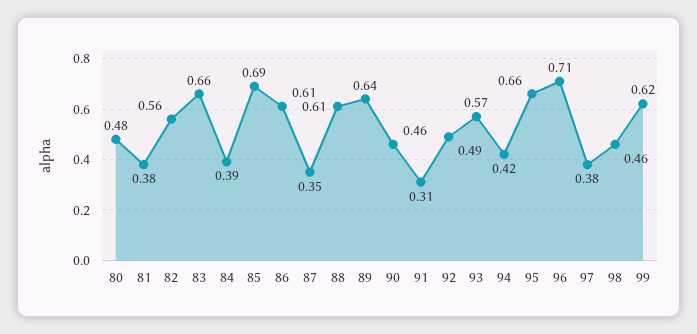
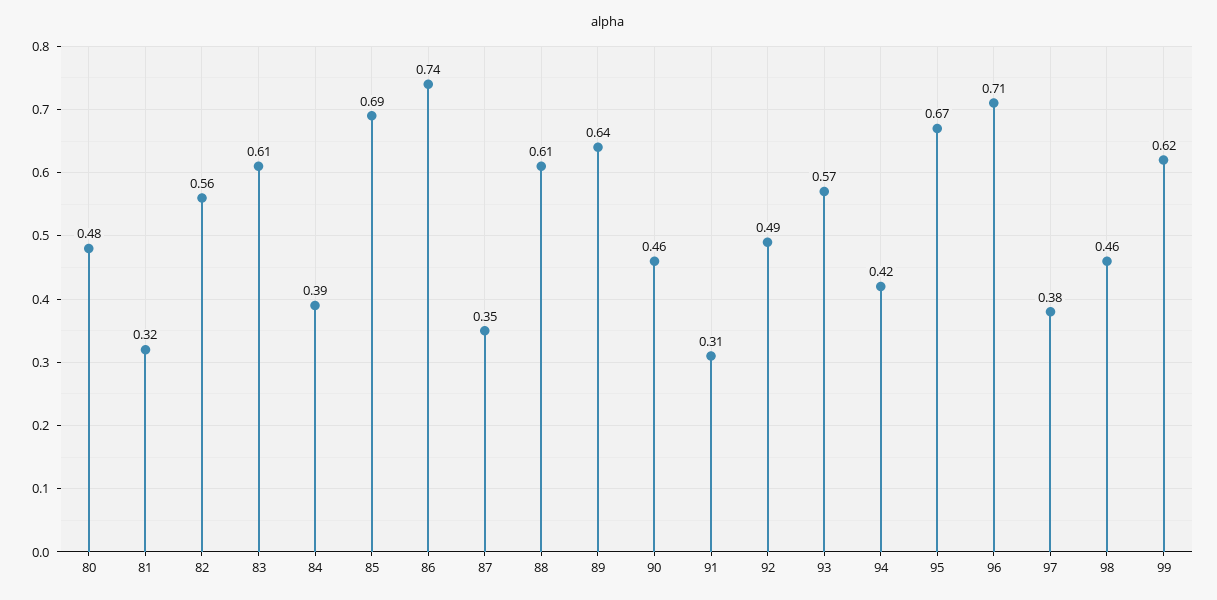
  {
    "80": 0.48,
-   "81": 0.38,
+   "81": 0.32,
    "82": 0.56,
-   "83": 0.66,
+   "83": 0.61,
    "84": 0.39,
    "85": 0.69,
-   "86": 0.61,
+   "86": 0.74,
    "87": 0.35,
    "88": 0.61,
    "89": 0.64,
    "90": 0.46,
    "91": 0.31,
    "92": 0.49,
    "93": 0.57,
    "94": 0.42,
-   "95": 0.66,
+   "95": 0.67,
    "96": 0.71,
    "97": 0.38,
    "98": 0.46,
    "99": 0.62
  }

